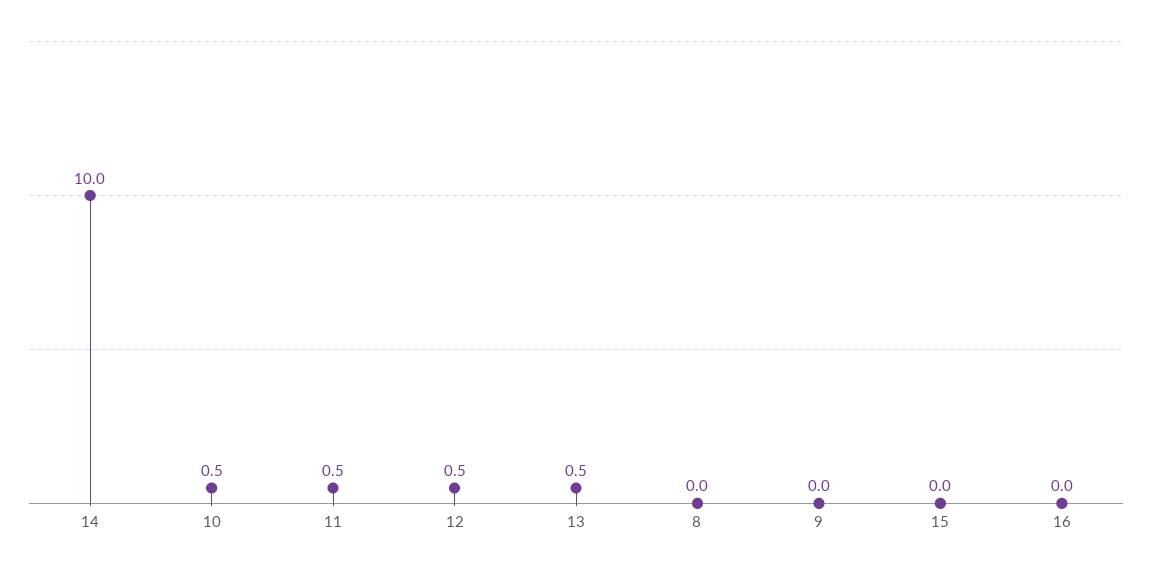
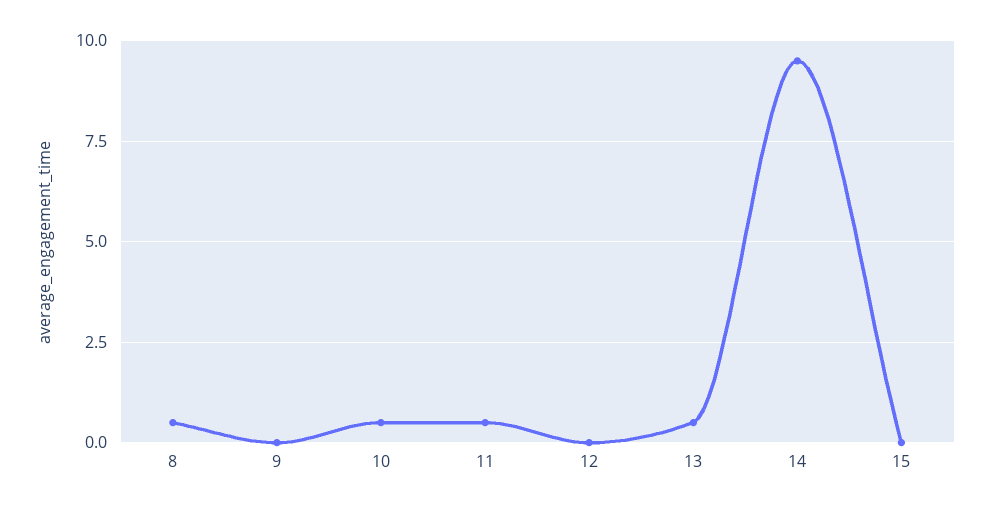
  {
-   "14": 10,
+   "14": 9.5,
    "10": 0.5,
    "11": 0.5,
-   "12": 0.5,
+   "12": 0,
    "13": 0.5,
-   "8": 0,
+   "8": 0.5,
    "9": 0,
-   "15": 0,
+   "15": 0
-   "16": 0
  }

